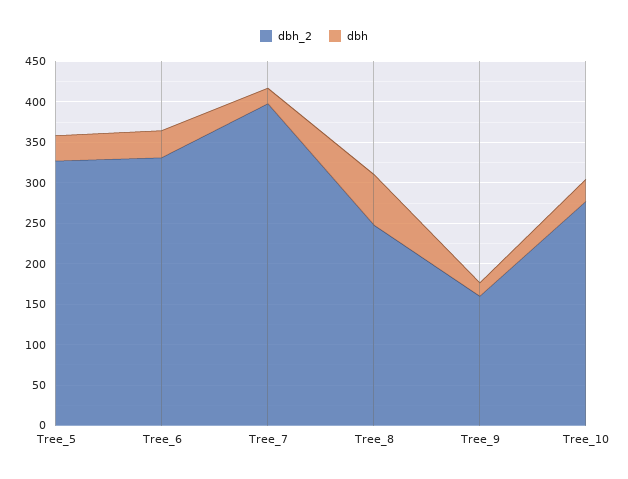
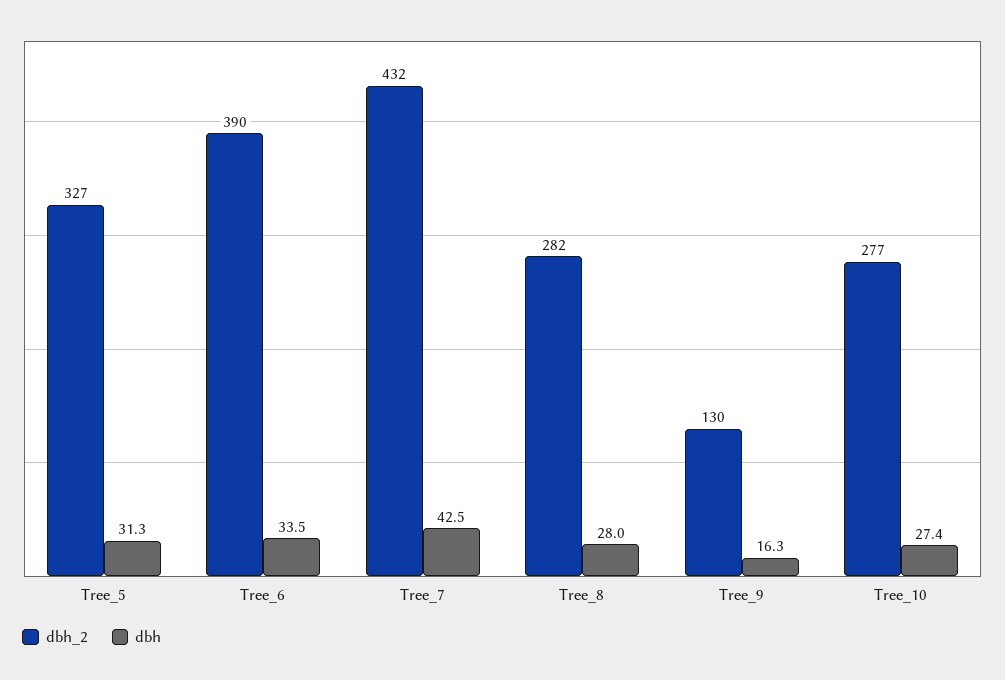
  {
    "dbh_2": {
      "Tree_5": 327,
-     "Tree_6": 330,
+     "Tree_6": 390,
-     "Tree_7": 400,
+     "Tree_7": 432,
-     "Tree_8": 250,
+     "Tree_8": 282,
-     "Tree_9": 160,
+     "Tree_9": 130,
      "Tree_10": 277
    },
    "dbh": {
      "Tree_5": 31.3,
      "Tree_6": 33.5,
-     "Tree_7": 20,
+     "Tree_7": 42.5,
-     "Tree_8": 60,
+     "Tree_8": 28,
      "Tree_9": 16.3,
      "Tree_10": 27.4
    }
  }

